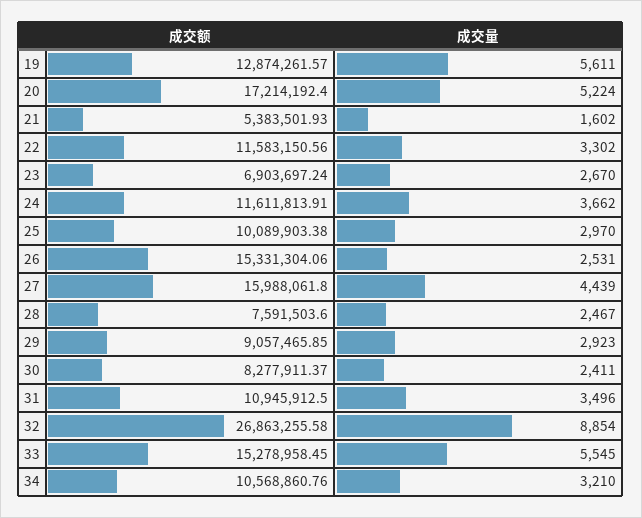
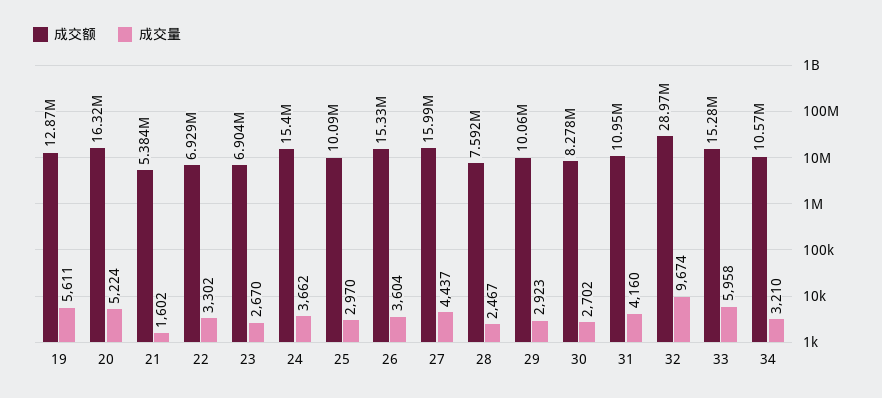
  {
    "成交额": {
      "19": 12874261.57,
-     "20": 17214192.4,
+     "20": 16320000,
      "21": 5383501.93,
-     "22": 11583150.56,
+     "22": 6929000,
      "23": 6903697.24,
-     "24": 11611813.91,
+     "24": 15400000,
      "25": 10089903.38,
      "26": 15331304.06,
      "27": 15988061.8,
      "28": 7591503.6,
-     "29": 9057465.85,
+     "29": 10060000,
      "30": 8277911.37,
      "31": 10945912.5,
-     "32": 26863255.58,
+     "32": 28970000,
      "33": 15278958.45,
      "34": 10568860.76
    },
    "成交量": {
      "19": 5611,
      "20": 5224,
      "21": 1602,
      "22": 3302,
      "23": 2670,
      "24": 3662,
      "25": 2970,
-     "26": 2531,
+     "26": 3604,
-     "27": 4439,
+     "27": 4437,
      "28": 2467,
      "29": 2923,
-     "30": 2411,
+     "30": 2702,
-     "31": 3496,
+     "31": 4160,
-     "32": 8854,
+     "32": 9674,
-     "33": 5545,
+     "33": 5958,
      "34": 3210
    }
  }

